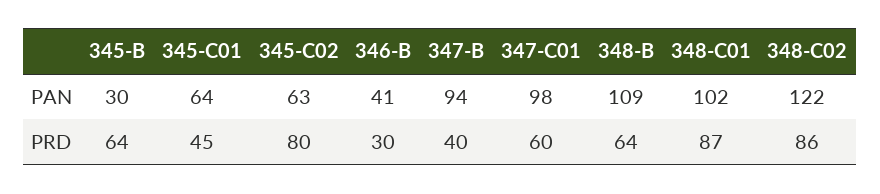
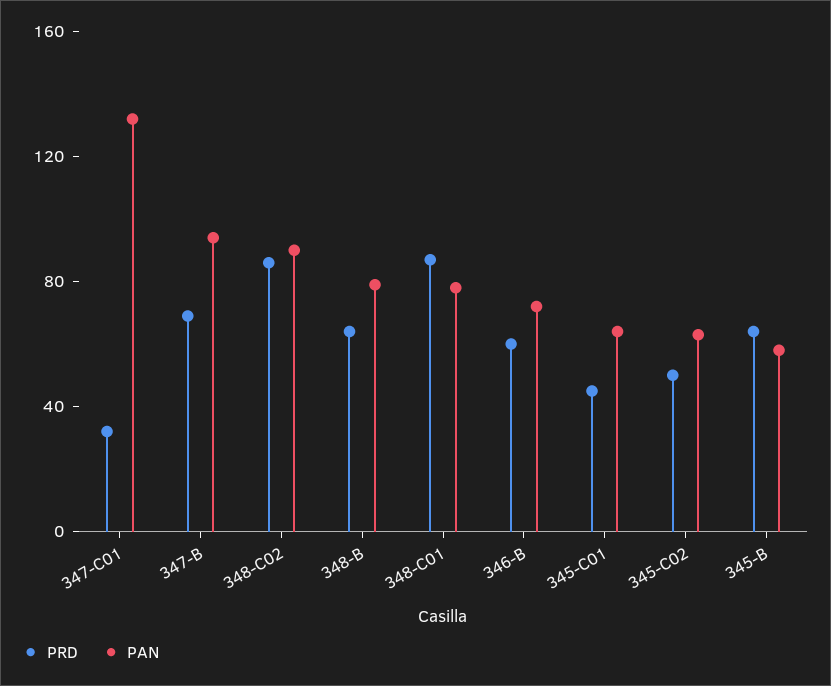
  {
    "PAN": {
-     "345-B": 30,
+     "345-B": 60,
      "345-C01": 64,
      "345-C02": 63,
-     "346-B": 41,
+     "346-B": 70,
      "347-B": 94,
-     "347-C01": 98,
+     "347-C01": 130,
-     "348-B": 109,
+     "348-B": 80,
-     "348-C01": 102,
+     "348-C01": 80,
-     "348-C02": 122
+     "348-C02": 90
    },
    "PRD": {
      "345-B": 64,
      "345-C01": 45,
-     "345-C02": 80,
+     "345-C02": 50,
-     "346-B": 30,
+     "346-B": 60,
-     "347-B": 40,
+     "347-B": 70,
-     "347-C01": 60,
+     "347-C01": 30,
      "348-B": 64,
      "348-C01": 87,
      "348-C02": 86
    }
  }

